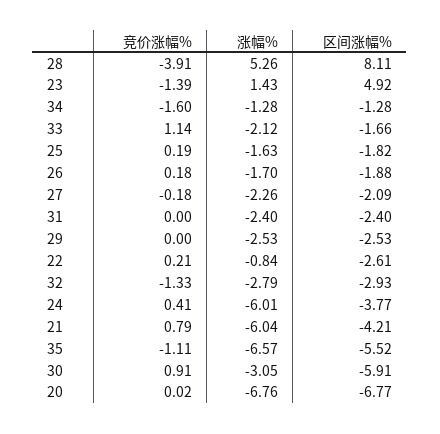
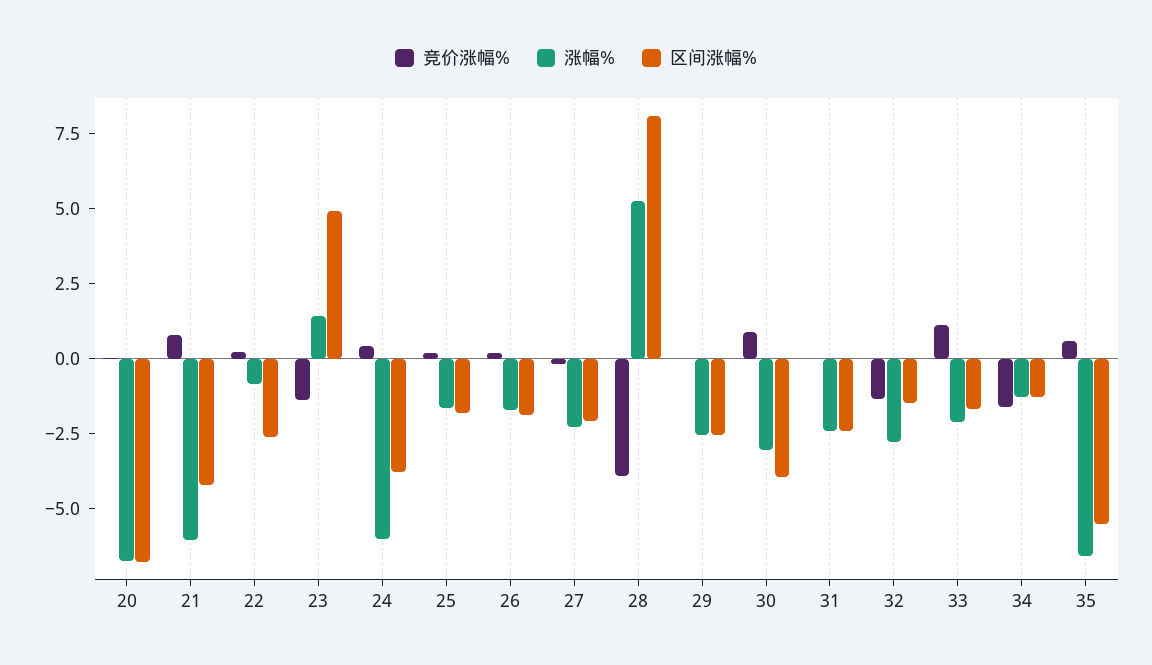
  {
    "竞价涨幅%": {
      "28": -3.91,
      "23": -1.39,
      "34": -1.6,
      "33": 1.14,
      "25": 0.19,
      "26": 0.18,
      "27": -0.18,
      "31": 0,
      "29": 0,
      "22": 0.21,
      "32": -1.33,
      "24": 0.41,
      "21": 0.79,
-     "35": -1.11,
+     "35": 0.5,
      "30": 0.91,
      "20": 0.02
    },
    "涨幅%": {
      "28": 5.26,
      "23": 1.43,
      "34": -1.28,
      "33": -2.12,
      "25": -1.63,
      "26": -1.7,
      "27": -2.26,
      "31": -2.4,
      "29": -2.53,
      "22": -0.84,
      "32": -2.79,
      "24": -6.01,
      "21": -6.04,
      "35": -6.57,
      "30": -3.05,
      "20": -6.76
    },
    "区间涨幅%": {
      "28": 8.11,
      "23": 4.92,
      "34": -1.28,
      "33": -1.66,
      "25": -1.82,
      "26": -1.88,
      "27": -2.09,
      "31": -2.4,
      "29": -2.53,
      "22": -2.61,
-     "32": -2.93,
+     "32": -1.5,
      "24": -3.77,
      "21": -4.21,
      "35": -5.52,
-     "30": -5.91,
+     "30": -4,
      "20": -6.77
    }
  }

